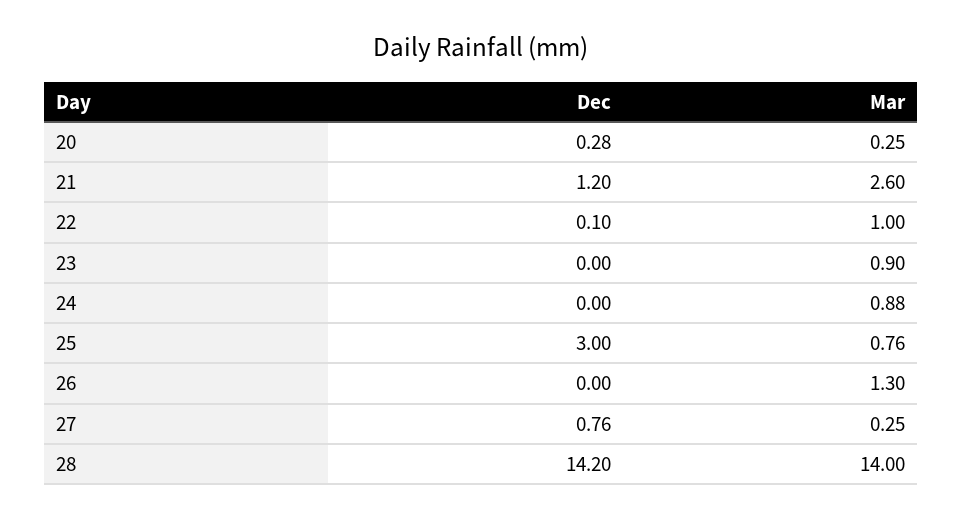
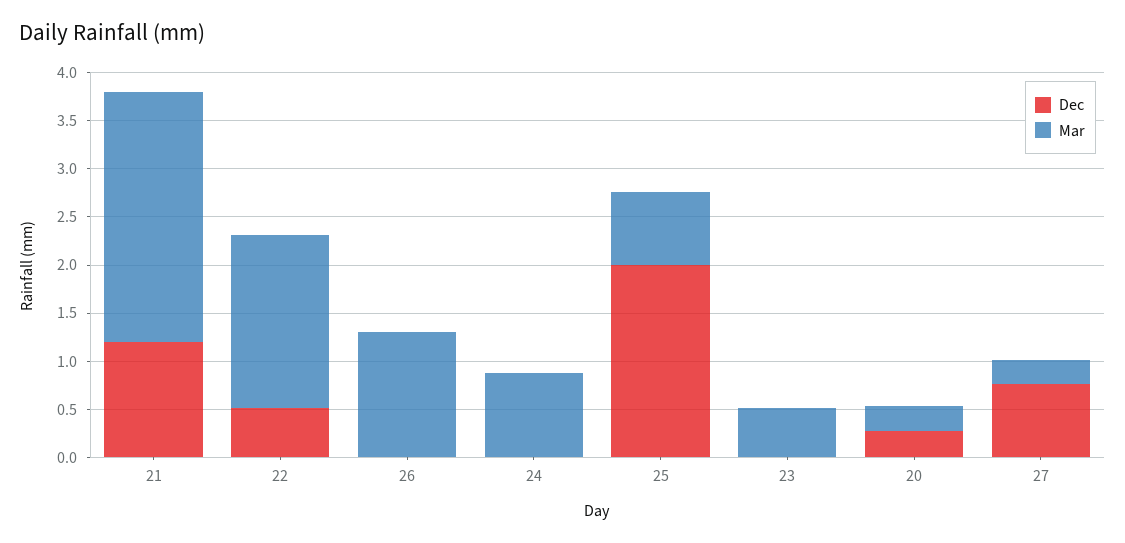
  {
    "Dec": {
      "20": 0.28,
      "21": 1.2,
-     "22": 0.1,
+     "22": 0.5,
      "23": 0,
      "24": 0,
-     "25": 3,
+     "25": 2,
      "26": 0,
-     "27": 0.76,
+     "27": 0.76
-     "28": 14.2
    },
    "Mar": {
      "20": 0.25,
      "21": 2.6,
-     "22": 1,
+     "22": 1.8,
-     "23": 0.9,
+     "23": 0.5,
      "24": 0.88,
      "25": 0.76,
      "26": 1.3,
-     "27": 0.25,
+     "27": 0.25
-     "28": 14
    }
  }

